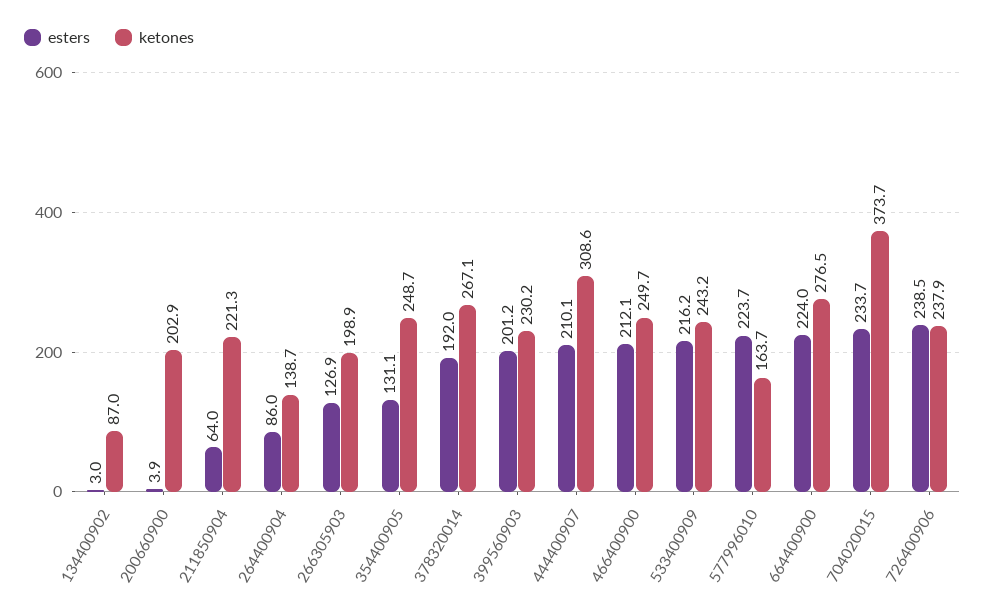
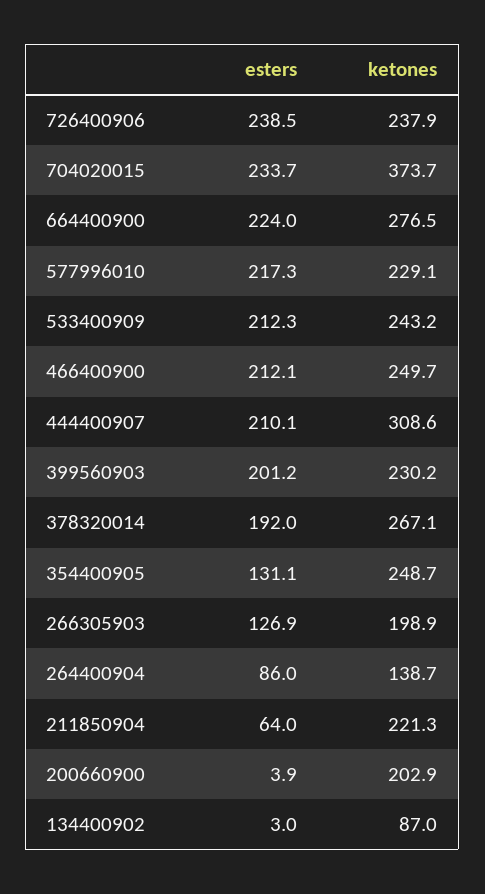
  {
    "esters": {
      "134400902": 3,
      "200660900": 3.9,
      "211850904": 64,
      "264400904": 86,
      "266305903": 126.9,
      "354400905": 131.1,
      "378320014": 192,
      "399560903": 201.2,
      "444400907": 210.1,
      "466400900": 212.1,
-     "533400909": 216.2,
+     "533400909": 212.3,
-     "577996010": 223.7,
+     "577996010": 217.3,
      "664400900": 224,
      "704020015": 233.7,
      "726400906": 238.5
    },
    "ketones": {
      "134400902": 87,
      "200660900": 202.9,
      "211850904": 221.3,
      "264400904": 138.7,
      "266305903": 198.9,
      "354400905": 248.7,
      "378320014": 267.1,
      "399560903": 230.2,
      "444400907": 308.6,
      "466400900": 249.7,
      "533400909": 243.2,
-     "577996010": 163.7,
+     "577996010": 229.1,
      "664400900": 276.5,
      "704020015": 373.7,
      "726400906": 237.9
    }
  }

